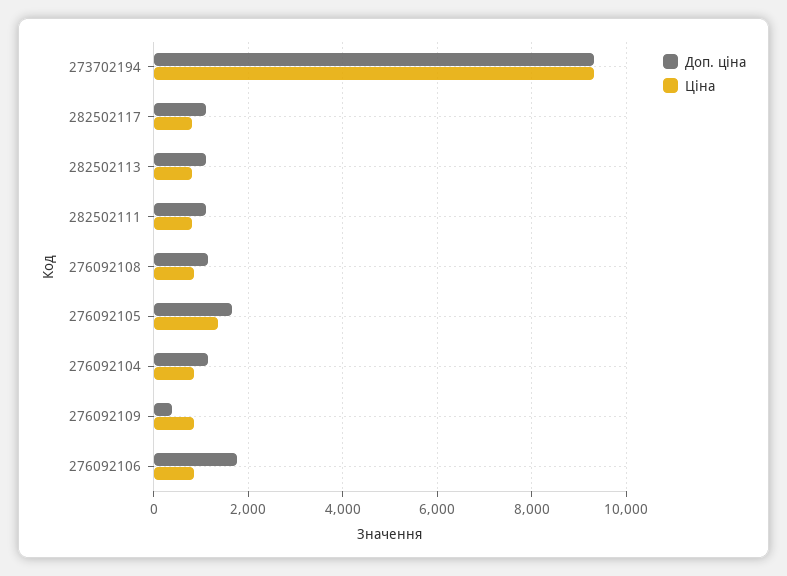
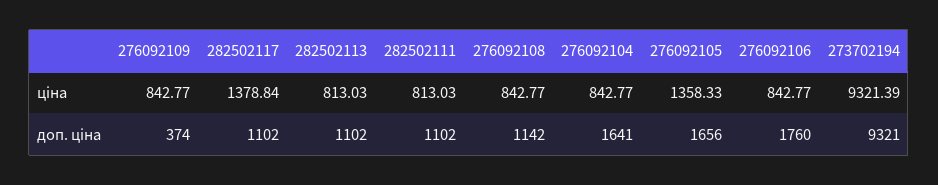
  {
    "Доп. ціна": {
      "273702194": 9321,
      "282502117": 1102,
      "282502113": 1102,
      "282502111": 1102,
      "276092108": 1142,
      "276092105": 1656,
-     "276092104": 1200,
+     "276092104": 1641,
      "276092109": 374,
      "276092106": 1760
    },
    "Ціна": {
      "273702194": 9321.39,
-     "282502117": 800,
+     "282502117": 1378.84,
      "282502113": 813.03,
      "282502111": 813.03,
      "276092108": 842.77,
      "276092105": 1358.33,
      "276092104": 842.77,
      "276092109": 842.77,
      "276092106": 842.77
    }
  }

